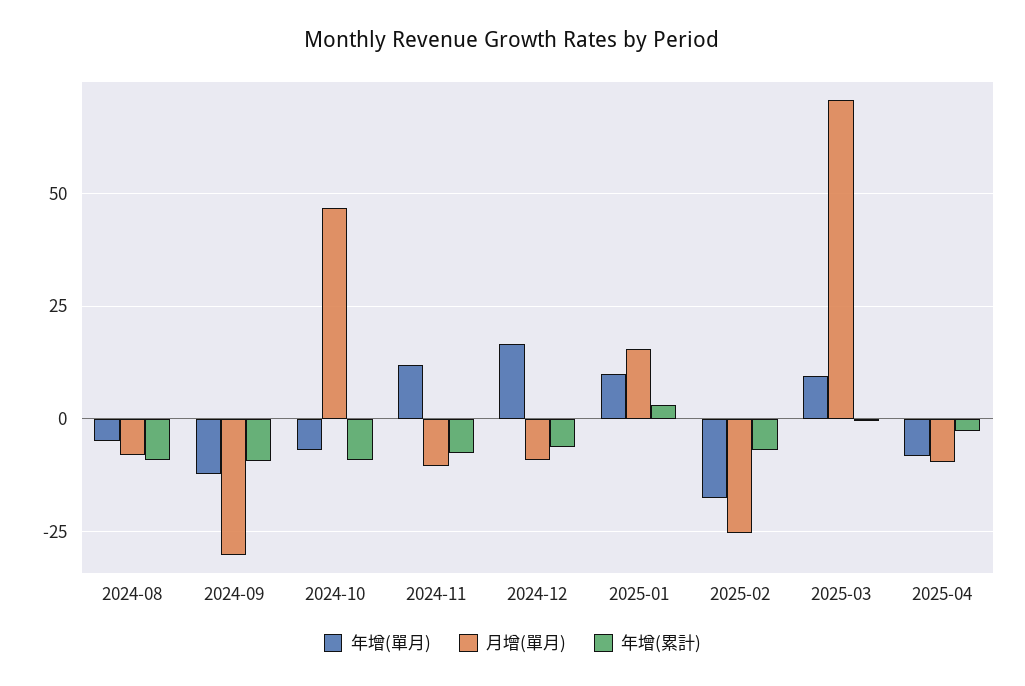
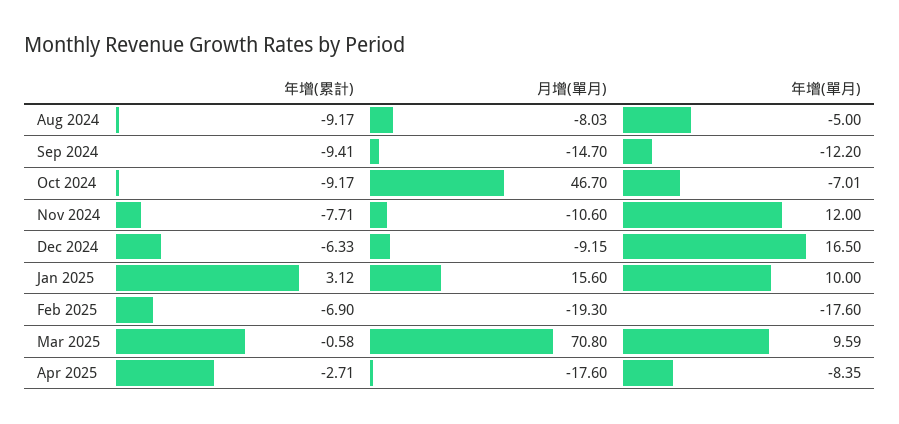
  {
    "年增(單月)": {
      "2024-08": -5,
      "2024-09": -12.2,
      "2024-10": -7.01,
      "2024-11": 12,
      "2024-12": 16.5,
      "2025-01": 10,
      "2025-02": -17.6,
      "2025-03": 9.59,
      "2025-04": -8.35
    },
    "月增(單月)": {
      "2024-08": -8.03,
-     "2024-09": -30,
+     "2024-09": -14.7,
      "2024-10": 46.7,
      "2024-11": -10.6,
      "2024-12": -9.15,
      "2025-01": 15.6,
-     "2025-02": -25,
+     "2025-02": -19.3,
      "2025-03": 70.8,
-     "2025-04": -10
+     "2025-04": -17.6
    },
    "年增(累計)": {
      "2024-08": -9.17,
      "2024-09": -9.41,
      "2024-10": -9.17,
      "2024-11": -7.71,
      "2024-12": -6.33,
      "2025-01": 3.12,
      "2025-02": -6.9,
      "2025-03": -0.58,
      "2025-04": -2.71
    }
  }

